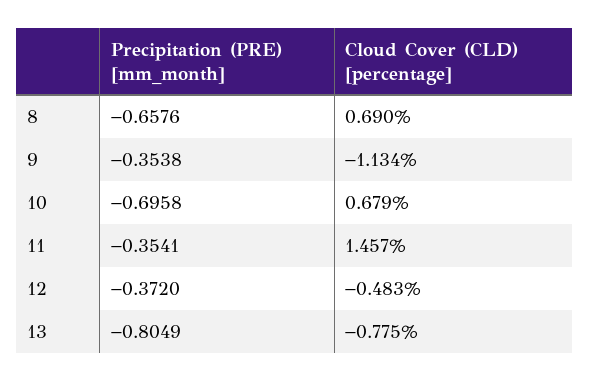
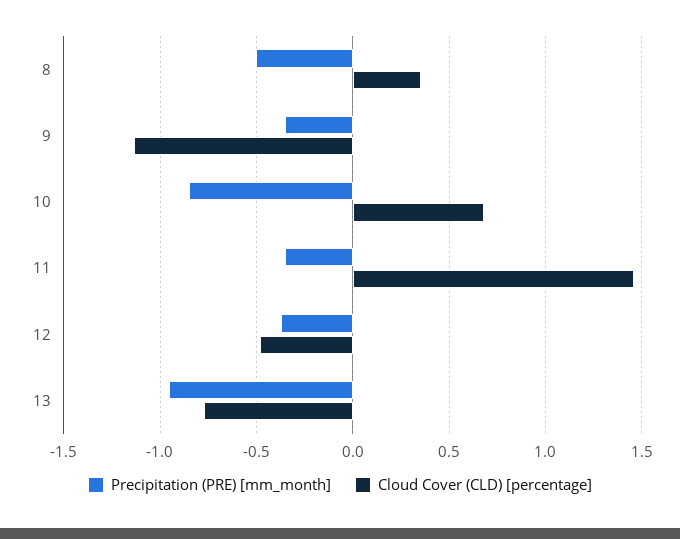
  {
    "Precipitation (PRE) [mm_month]": {
-     "8": -0.6576,
+     "8": -0.5,
      "9": -0.3538,
-     "10": -0.6958,
+     "10": -0.85,
      "11": -0.3541,
      "12": -0.372,
-     "13": -0.8049
+     "13": -0.95
    },
    "Cloud Cover (CLD) [percentage]": {
-     "8": 0.69,
+     "8": 0.35,
      "9": -1.134,
      "10": 0.679,
      "11": 1.457,
      "12": -0.483,
      "13": -0.775
    }
  }

